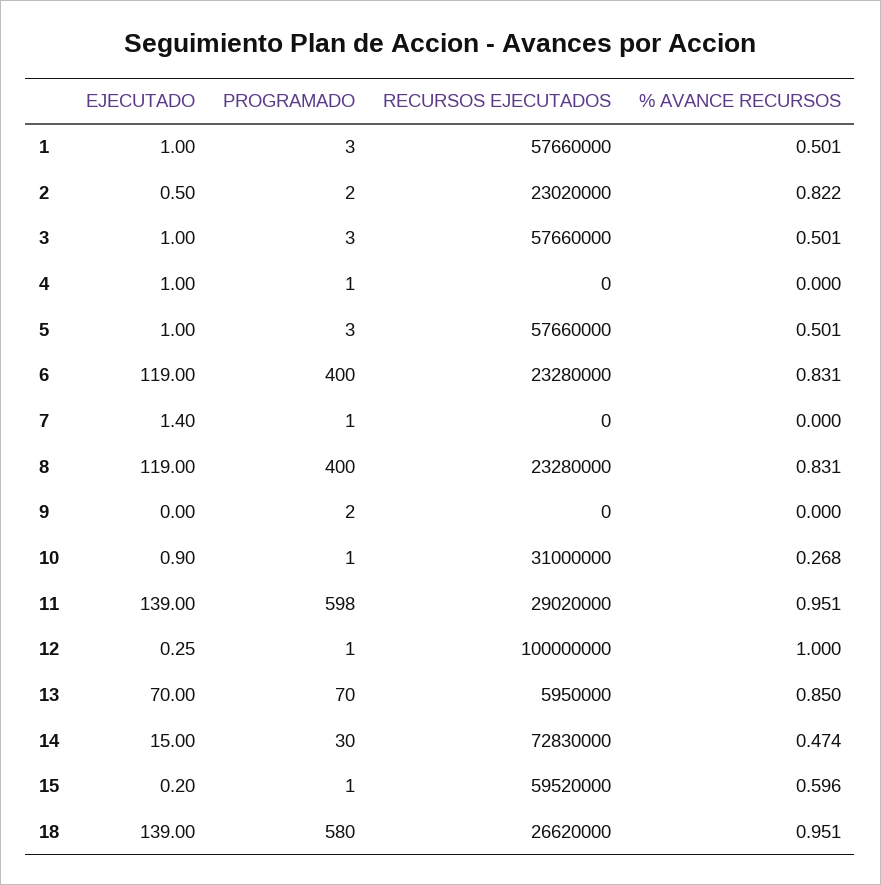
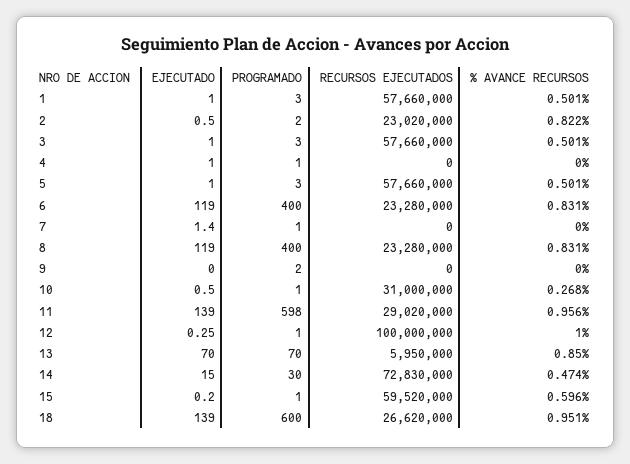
  {
    "EJECUTADO": {
      "1": 1,
      "2": 0.5,
      "3": 1,
      "4": 1,
      "5": 1,
      "6": 119,
      "7": 1.4,
      "8": 119,
      "9": 0,
-     "10": 0.9,
+     "10": 0.5,
      "11": 139,
      "12": 0.25,
      "13": 70,
      "14": 15,
      "15": 0.2,
      "18": 139
    },
    "PROGRAMADO": {
      "1": 3,
      "2": 2,
      "3": 3,
      "4": 1,
      "5": 3,
      "6": 400,
      "7": 1,
      "8": 400,
      "9": 2,
      "10": 1,
      "11": 598,
      "12": 1,
      "13": 70,
      "14": 30,
      "15": 1,
-     "18": 580
+     "18": 600
    },
    "RECURSOS EJECUTADOS": {
      "1": 57660000,
      "2": 23020000,
      "3": 57660000,
      "4": 0,
      "5": 57660000,
      "6": 23280000,
      "7": 0,
      "8": 23280000,
      "9": 0,
      "10": 31000000,
      "11": 29020000,
      "12": 100000000,
      "13": 5950000,
      "14": 72830000,
      "15": 59520000,
      "18": 26620000
    },
    "% AVANCE RECURSOS": {
      "1": 0.501,
      "2": 0.822,
      "3": 0.501,
      "4": 0,
      "5": 0.501,
      "6": 0.831,
      "7": 0,
      "8": 0.831,
      "9": 0,
      "10": 0.268,
-     "11": 0.951,
+     "11": 0.956,
      "12": 1,
      "13": 0.85,
      "14": 0.474,
      "15": 0.596,
      "18": 0.951
    }
  }

